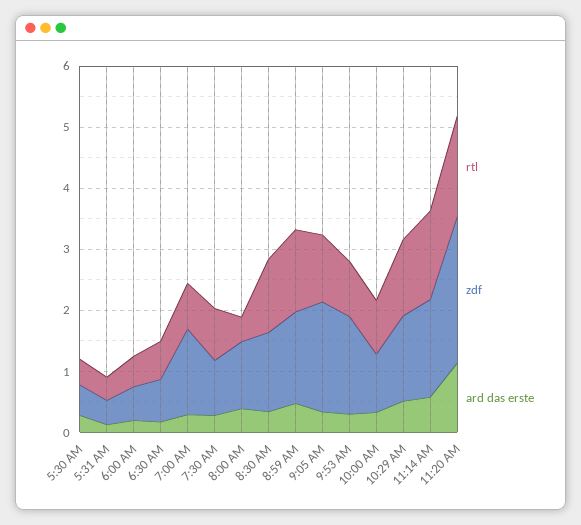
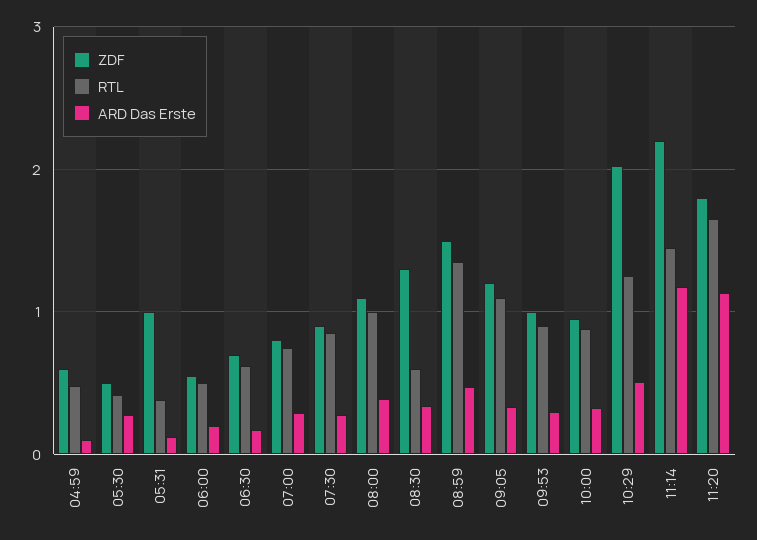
  {
    "rtl": {
      "5:30 AM": 0.4,
      "5:31 AM": 0.4,
      "6:00 AM": 0.5,
      "6:30 AM": 0.6,
      "7:00 AM": 0.8,
      "7:30 AM": 0.9,
-     "8:00 AM": 0.4,
+     "8:00 AM": 1,
-     "8:30 AM": 1.2,
+     "8:30 AM": 0.6,
      "8:59 AM": 1.4,
      "9:05 AM": 1.1,
      "9:53 AM": 0.9,
      "10:00 AM": 0.9,
      "10:29 AM": 1.3,
      "11:14 AM": 1.5,
-     "11:20 AM": 1.7
+     "11:20 AM": 1.7,
+     "04:59": 0.5
    },
    "zdf": {
      "5:30 AM": 0.5,
-     "5:31 AM": 0.4,
+     "5:31 AM": 1,
      "6:00 AM": 0.6,
      "6:30 AM": 0.7,
-     "7:00 AM": 1.4,
+     "7:00 AM": 0.8,
      "7:30 AM": 0.9,
      "8:00 AM": 1.1,
      "8:30 AM": 1.3,
      "8:59 AM": 1.5,
-     "9:05 AM": 1.8,
+     "9:05 AM": 1.2,
-     "9:53 AM": 1.6,
+     "9:53 AM": 1,
      "10:00 AM": 1,
-     "10:29 AM": 1.4,
+     "10:29 AM": 2,
-     "11:14 AM": 1.6,
+     "11:14 AM": 2.2,
-     "11:20 AM": 2.4
+     "11:20 AM": 1.8,
+     "04:59": 0.6
    },
    "ard das erste": {
      "5:30 AM": 0.3,
      "5:31 AM": 0.1,
      "6:00 AM": 0.2,
      "6:30 AM": 0.2,
      "7:00 AM": 0.3,
      "7:30 AM": 0.3,
      "8:00 AM": 0.4,
      "8:30 AM": 0.3,
      "8:59 AM": 0.5,
      "9:05 AM": 0.3,
      "9:53 AM": 0.3,
      "10:00 AM": 0.3,
      "10:29 AM": 0.5,
-     "11:14 AM": 0.6,
+     "11:14 AM": 1.2,
-     "11:20 AM": 1.1
+     "11:20 AM": 1.1,
+     "04:59": 0.1
    }
  }

